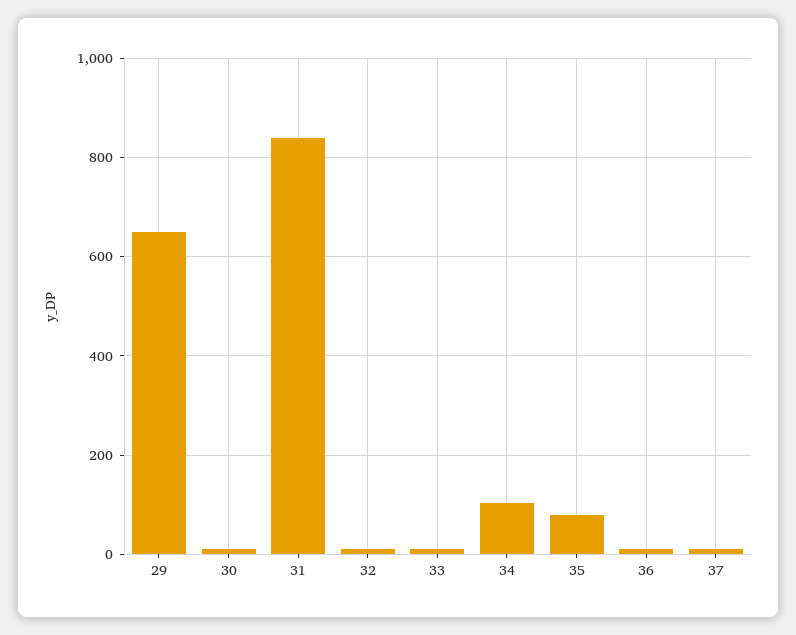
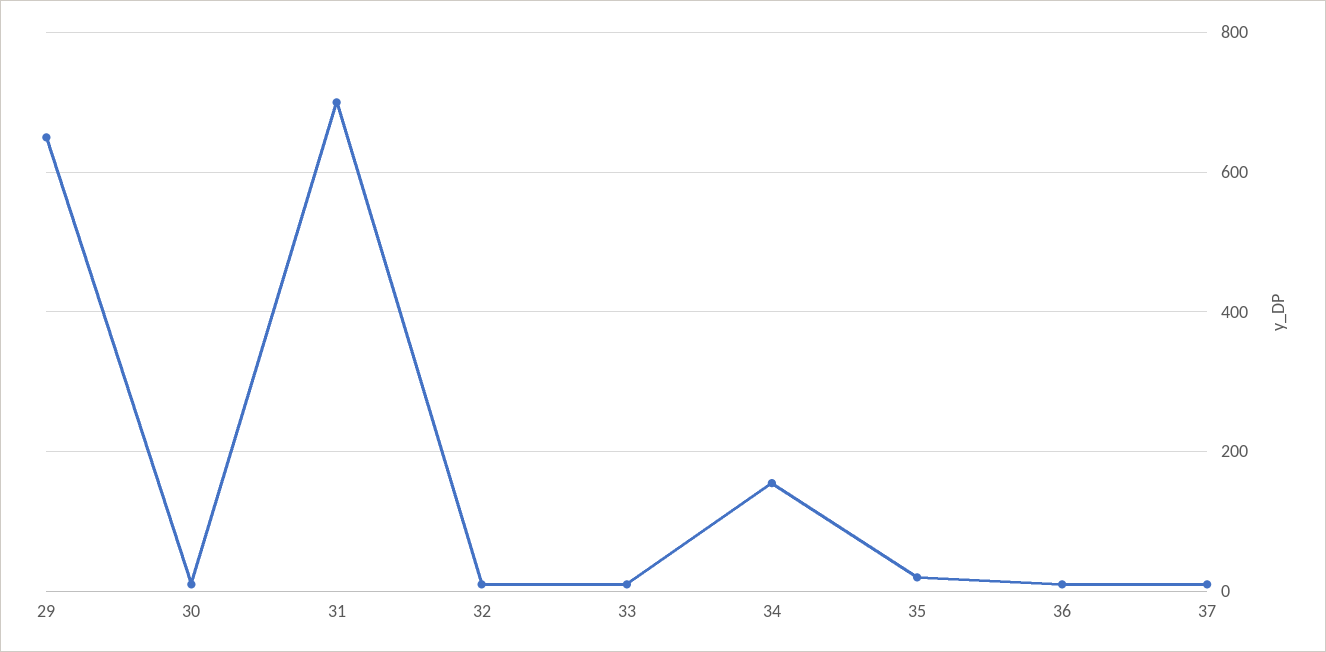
  {
    "29": 660,
    "30": 20,
-   "31": 840,
+   "31": 700,
    "32": 20,
    "33": 20,
-   "34": 100,
+   "34": 160,
-   "35": 80,
+   "35": 20,
    "36": 20,
    "37": 20
  }

